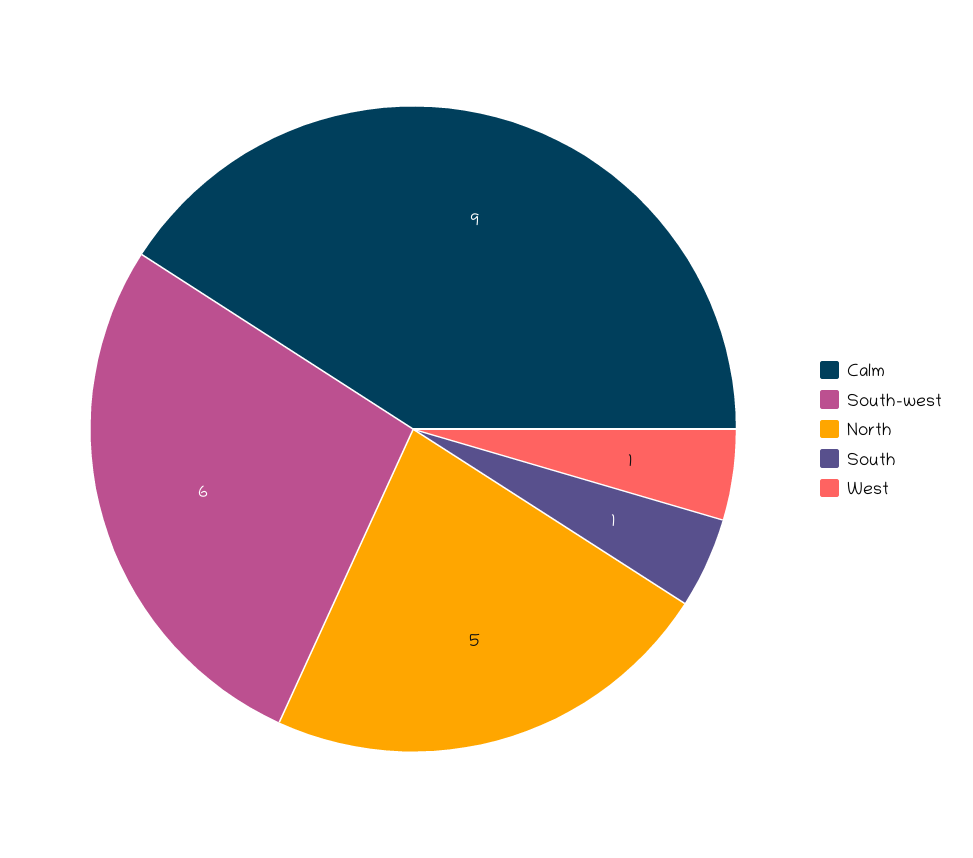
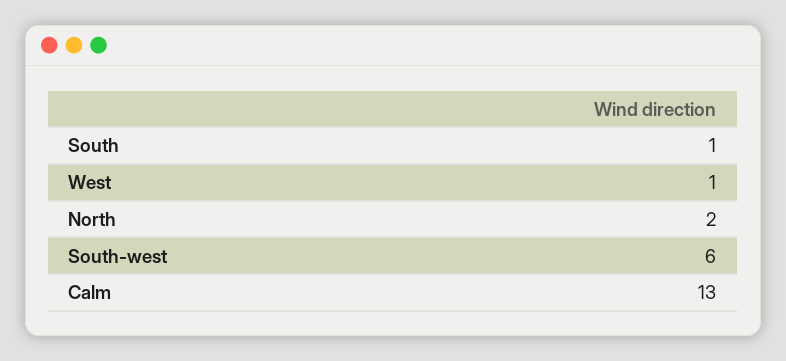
  {
-   "Calm": 9,
+   "Calm": 13,
    "South-west": 6,
-   "North": 5,
+   "North": 2,
    "South": 1,
    "West": 1
  }

